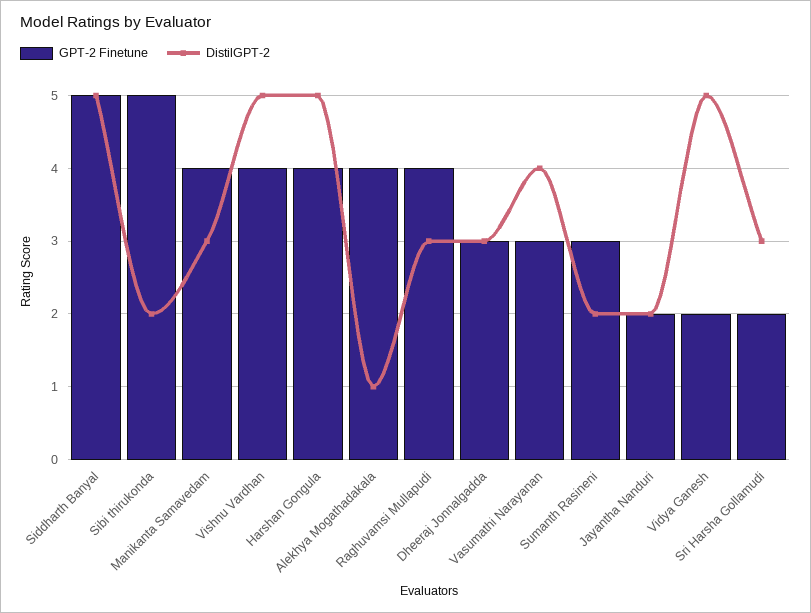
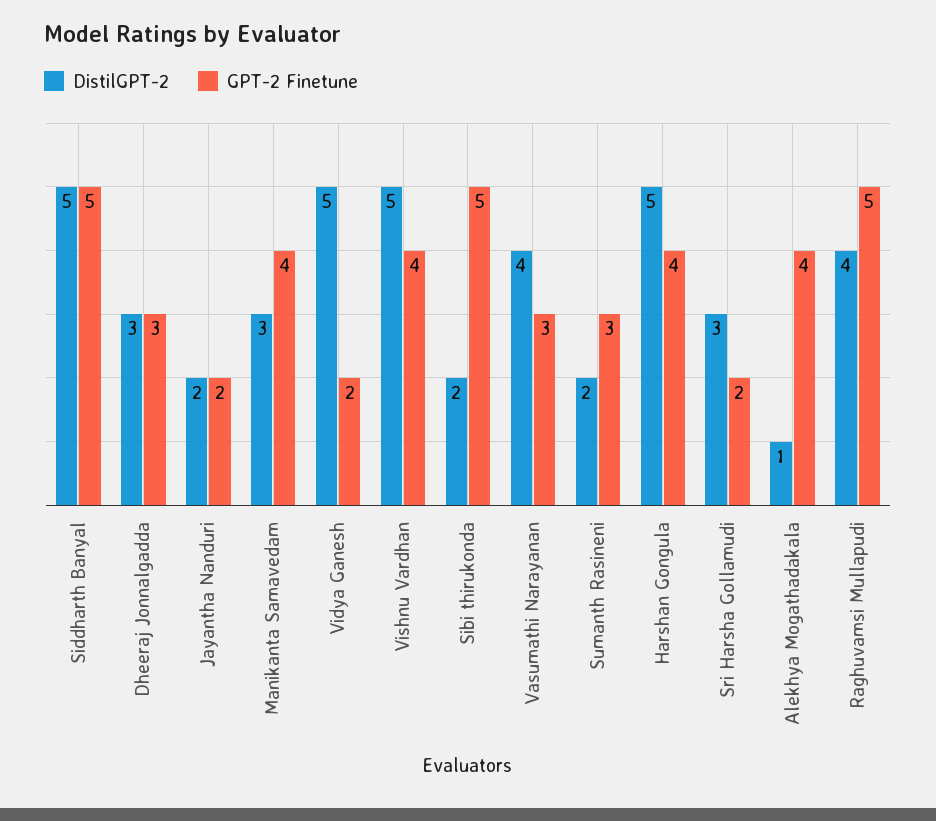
  {
    "GPT-2 Finetune": {
      "Siddharth Banyal": 5,
      "Sibi thirukonda": 5,
      "Manikanta Samavedam": 4,
      "Vishnu Vardhan": 4,
      "Harshan Gongula": 4,
      "Alekhya Mogathadakala": 4,
-     "Raghuvamsi Mullapudi": 4,
+     "Raghuvamsi Mullapudi": 5,
      "Dheeraj Jonnalgadda": 3,
      "Vasumathi Narayanan": 3,
      "Sumanth Rasineni": 3,
      "Jayantha Nanduri": 2,
      "Vidya Ganesh": 2,
      "Sri Harsha Gollamudi": 2
    },
    "DistilGPT-2": {
      "Siddharth Banyal": 5,
      "Sibi thirukonda": 2,
      "Manikanta Samavedam": 3,
      "Vishnu Vardhan": 5,
      "Harshan Gongula": 5,
      "Alekhya Mogathadakala": 1,
-     "Raghuvamsi Mullapudi": 3,
+     "Raghuvamsi Mullapudi": 4,
      "Dheeraj Jonnalgadda": 3,
      "Vasumathi Narayanan": 4,
      "Sumanth Rasineni": 2,
      "Jayantha Nanduri": 2,
      "Vidya Ganesh": 5,
      "Sri Harsha Gollamudi": 3
    }
  }

